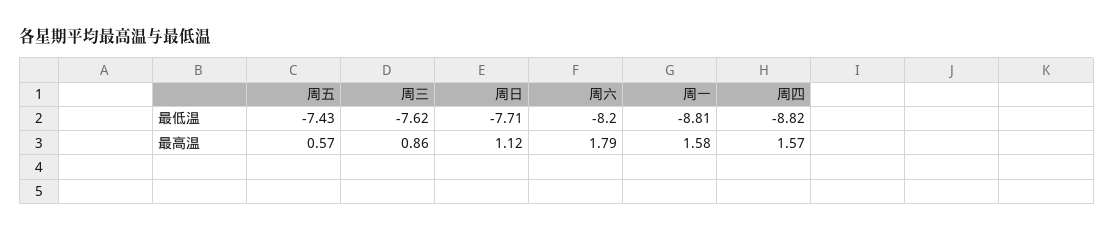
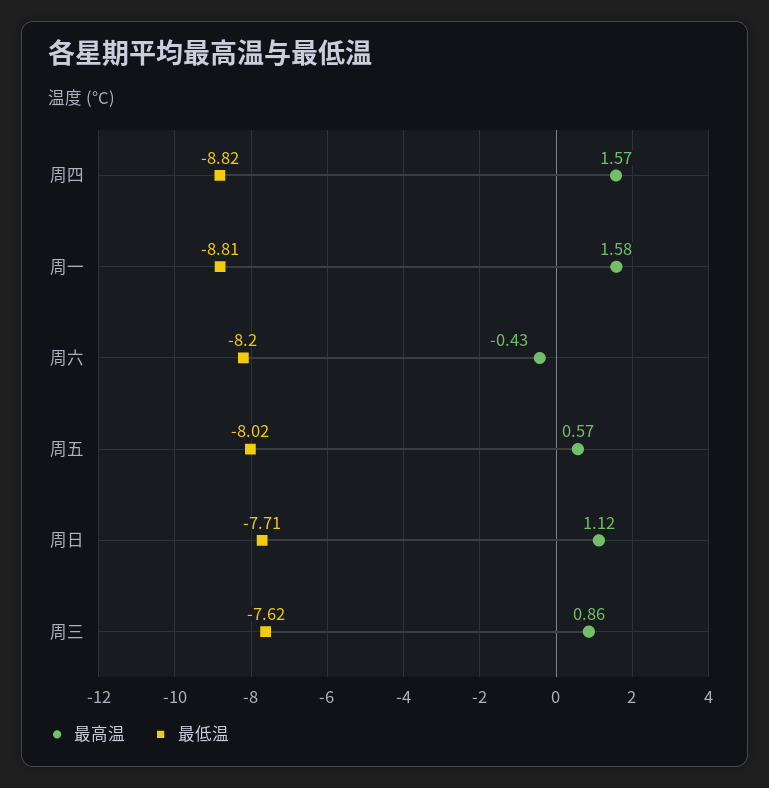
  {
    "最低温": {
-     "周五": -7.43,
+     "周五": -8.02,
      "周三": -7.62,
      "周日": -7.71,
      "周六": -8.2,
      "周一": -8.81,
      "周四": -8.82
    },
    "最高温": {
      "周五": 0.57,
      "周三": 0.86,
      "周日": 1.12,
-     "周六": 1.79,
+     "周六": -0.43,
      "周一": 1.58,
      "周四": 1.57
    }
  }

